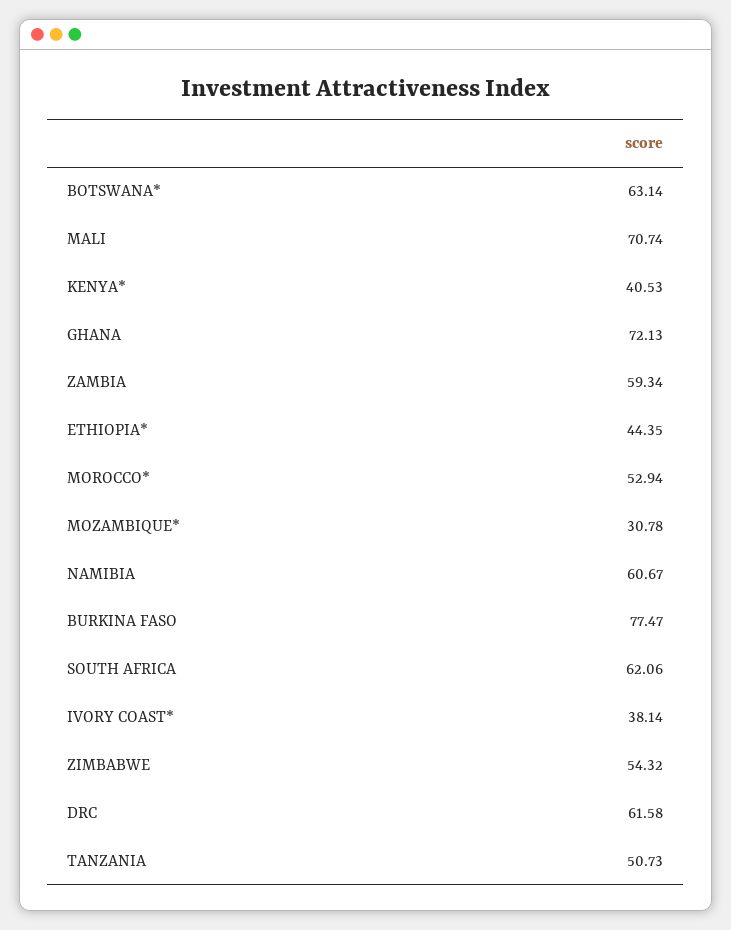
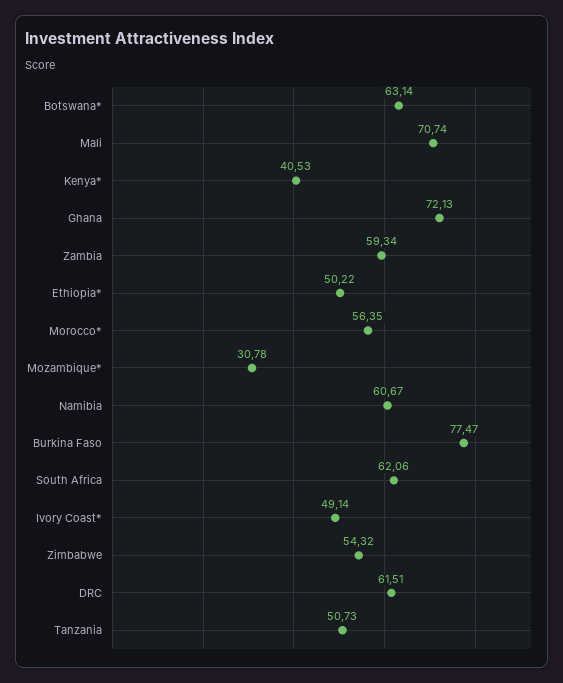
  {
    "BOTSWANA*": 63.14,
    "MALI": 70.74,
    "KENYA*": 40.53,
    "GHANA": 72.13,
    "ZAMBIA": 59.34,
-   "ETHIOPIA*": 44.35,
+   "ETHIOPIA*": 50.22,
-   "MOROCCO*": 52.94,
+   "MOROCCO*": 56.35,
    "MOZAMBIQUE*": 30.78,
    "NAMIBIA": 60.67,
    "BURKINA FASO": 77.47,
    "SOUTH AFRICA": 62.06,
-   "IVORY COAST*": 38.14,
+   "IVORY COAST*": 49.14,
    "ZIMBABWE": 54.32,
-   "DRC": 61.58,
+   "DRC": 61.51,
    "TANZANIA": 50.73
  }

